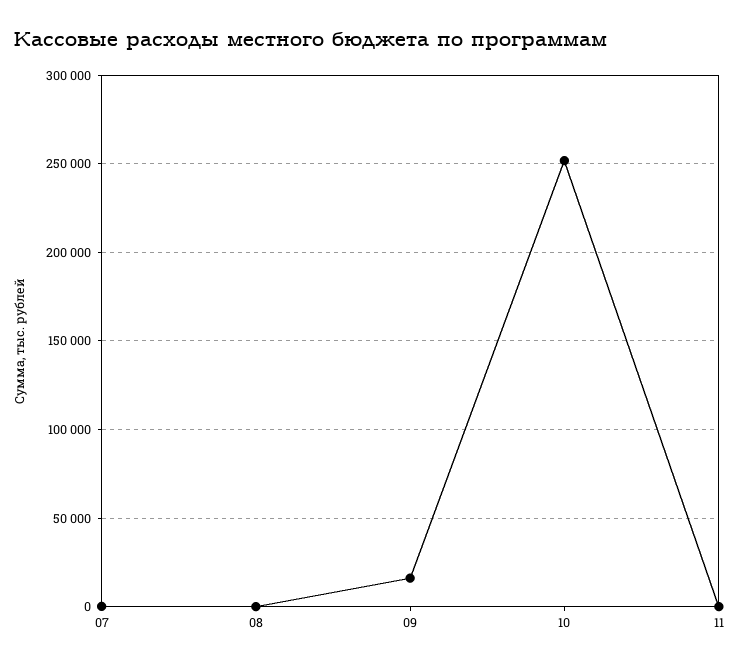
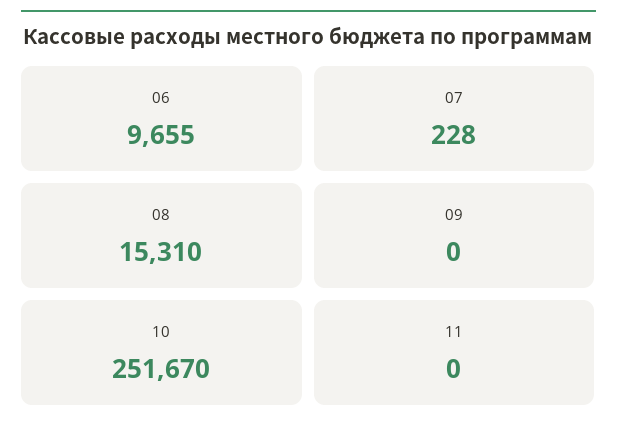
  {
    "07": 228,
-   "08": 0,
+   "08": 15310,
-   "09": 15000,
+   "09": 0,
    "10": 251670,
-   "11": 0
+   "11": 0,
+   "06": 9655
  }

